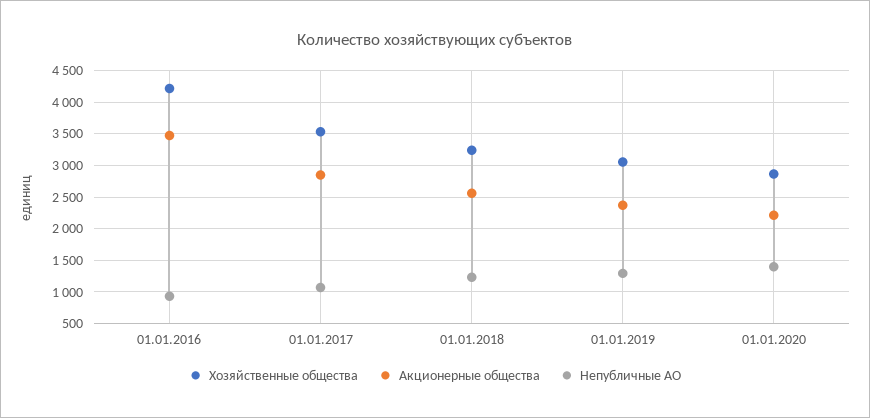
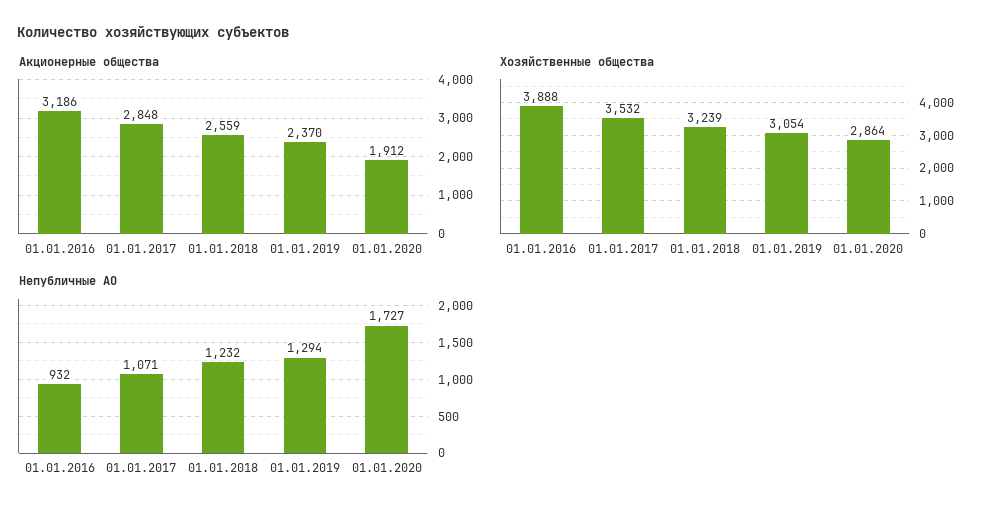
  {
    "Хозяйственные общества": {
-     "01.01.2016": 4200,
+     "01.01.2016": 3888,
      "01.01.2017": 3532,
      "01.01.2018": 3239,
      "01.01.2019": 3054,
      "01.01.2020": 2864
    },
    "Акционерные общества": {
-     "01.01.2016": 3500,
+     "01.01.2016": 3186,
      "01.01.2017": 2848,
      "01.01.2018": 2559,
      "01.01.2019": 2370,
-     "01.01.2020": 2200
+     "01.01.2020": 1912
    },
    "Непубличные АО": {
      "01.01.2016": 932,
      "01.01.2017": 1071,
      "01.01.2018": 1232,
      "01.01.2019": 1294,
-     "01.01.2020": 1400
+     "01.01.2020": 1727
    }
  }

